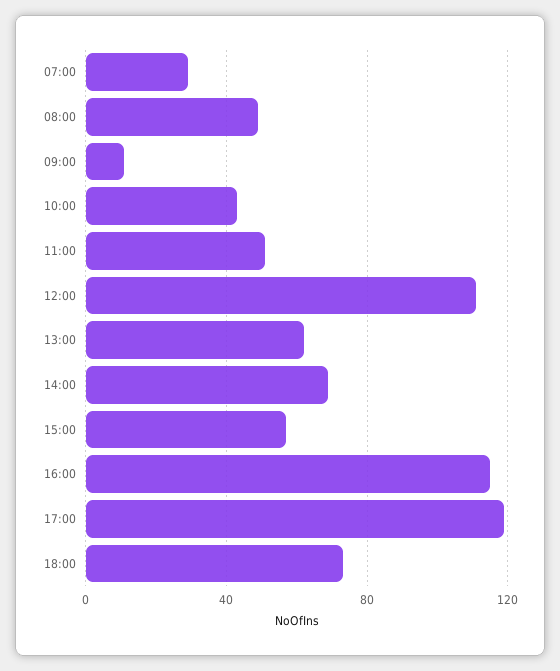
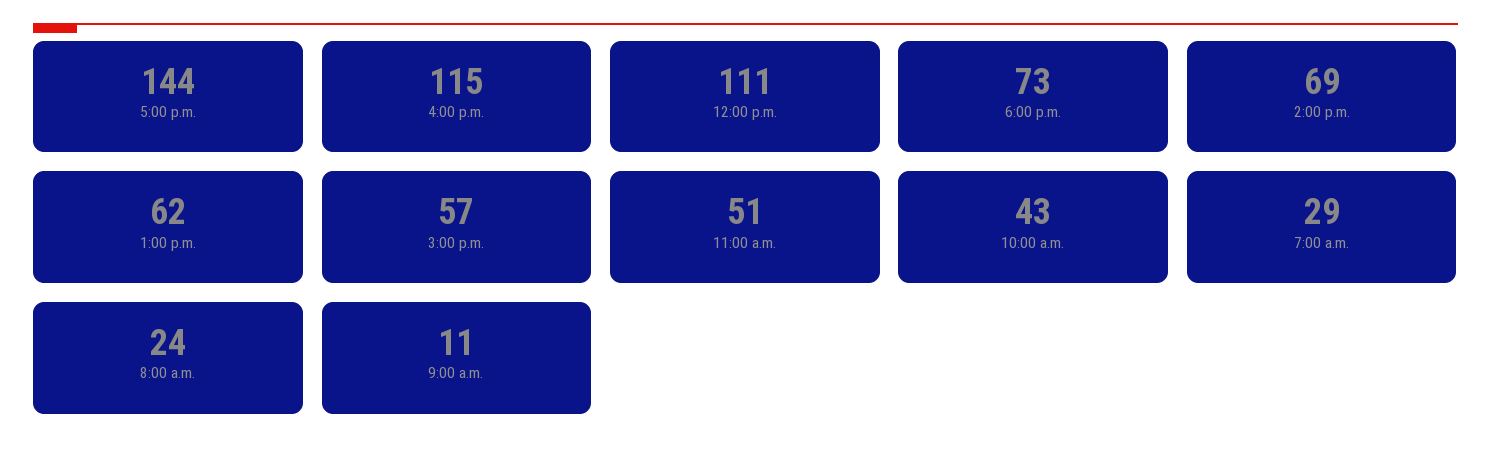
  {
    "07:00": 29,
-   "08:00": 50,
+   "08:00": 24,
    "09:00": 11,
    "10:00": 43,
    "11:00": 51,
    "12:00": 111,
    "13:00": 62,
    "14:00": 69,
    "15:00": 57,
    "16:00": 115,
-   "17:00": 120,
+   "17:00": 144,
    "18:00": 73
  }

